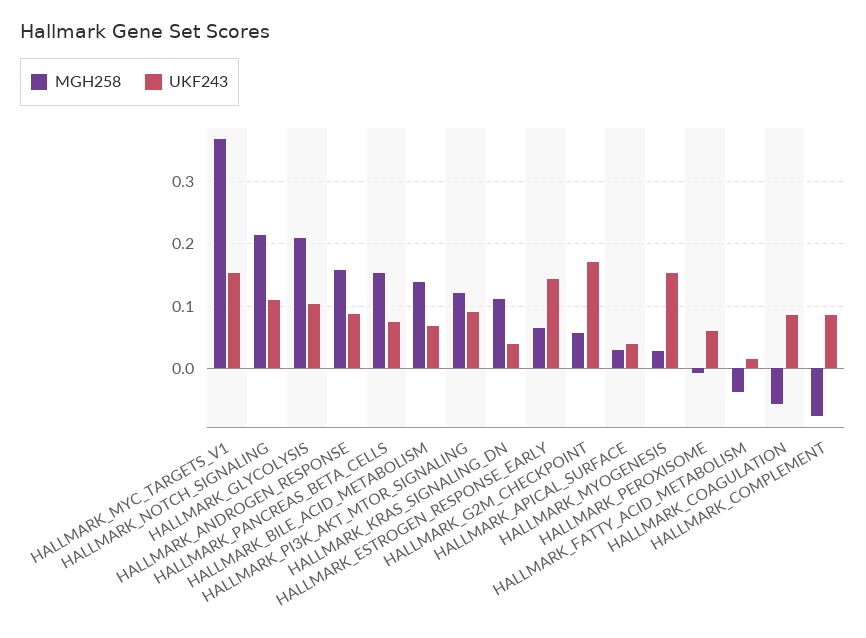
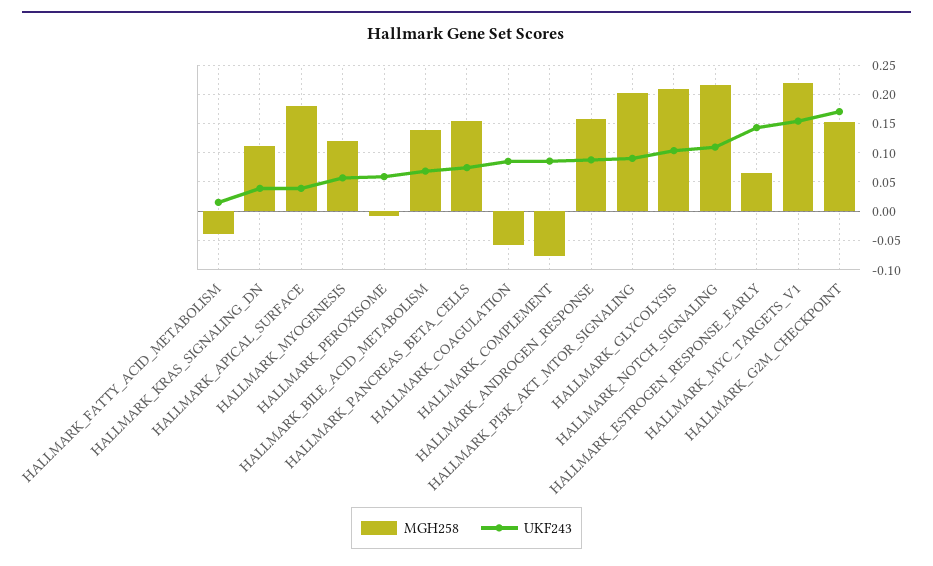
  {
    "MGH258": {
-     "HALLMARK_MYC_TARGETS_V1": 0.37,
+     "HALLMARK_MYC_TARGETS_V1": 0.225,
      "HALLMARK_NOTCH_SIGNALING": 0.22,
      "HALLMARK_GLYCOLYSIS": 0.21,
      "HALLMARK_ANDROGEN_RESPONSE": 0.16,
      "HALLMARK_PANCREAS_BETA_CELLS": 0.15,
      "HALLMARK_BILE_ACID_METABOLISM": 0.14,
-     "HALLMARK_PI3K_AKT_MTOR_SIGNALING": 0.12,
+     "HALLMARK_PI3K_AKT_MTOR_SIGNALING": 0.2,
      "HALLMARK_KRAS_SIGNALING_DN": 0.11,
      "HALLMARK_ESTROGEN_RESPONSE_EARLY": 0.07,
-     "HALLMARK_G2M_CHECKPOINT": 0.06,
+     "HALLMARK_G2M_CHECKPOINT": 0.15,
-     "HALLMARK_APICAL_SURFACE": 0.03,
+     "HALLMARK_APICAL_SURFACE": 0.175,
-     "HALLMARK_MYOGENESIS": 0.03,
+     "HALLMARK_MYOGENESIS": 0.125,
      "HALLMARK_PEROXISOME": -0.01,
      "HALLMARK_FATTY_ACID_METABOLISM": -0.04,
      "HALLMARK_COAGULATION": -0.06,
      "HALLMARK_COMPLEMENT": -0.08
    },
    "UKF243": {
      "HALLMARK_MYC_TARGETS_V1": 0.15,
      "HALLMARK_NOTCH_SIGNALING": 0.11,
      "HALLMARK_GLYCOLYSIS": 0.1,
      "HALLMARK_ANDROGEN_RESPONSE": 0.09,
      "HALLMARK_PANCREAS_BETA_CELLS": 0.07,
      "HALLMARK_BILE_ACID_METABOLISM": 0.07,
      "HALLMARK_PI3K_AKT_MTOR_SIGNALING": 0.09,
      "HALLMARK_KRAS_SIGNALING_DN": 0.04,
      "HALLMARK_ESTROGEN_RESPONSE_EARLY": 0.14,
      "HALLMARK_G2M_CHECKPOINT": 0.17,
      "HALLMARK_APICAL_SURFACE": 0.04,
-     "HALLMARK_MYOGENESIS": 0.15,
+     "HALLMARK_MYOGENESIS": 0.05,
      "HALLMARK_PEROXISOME": 0.06,
      "HALLMARK_FATTY_ACID_METABOLISM": 0.02,
      "HALLMARK_COAGULATION": 0.09,
      "HALLMARK_COMPLEMENT": 0.09
    }
  }

